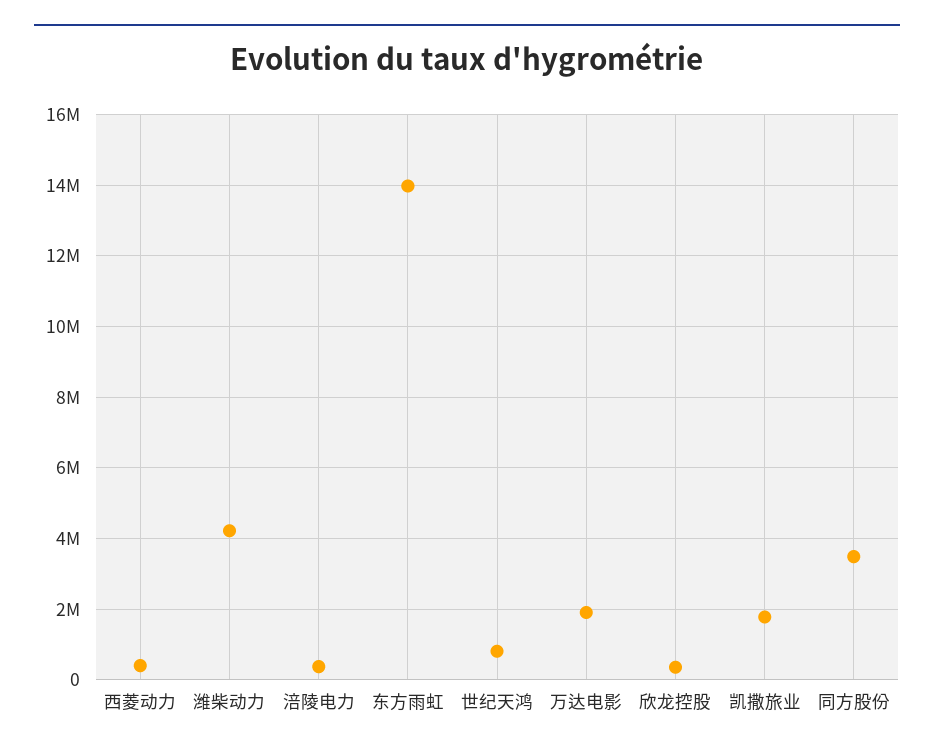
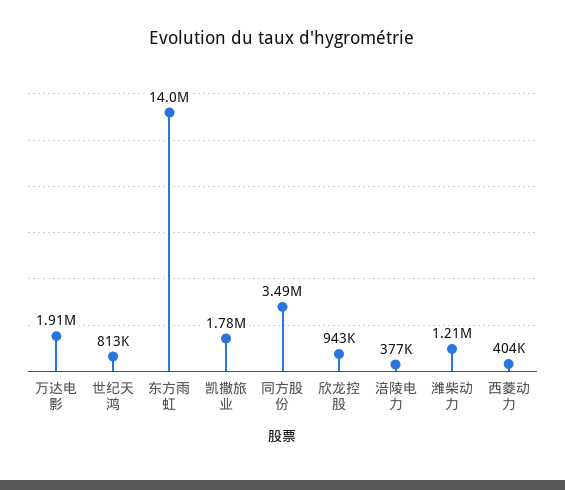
  {
    "西菱动力": 404000,
-   "潍柴动力": 4200000,
+   "潍柴动力": 1210000,
    "涪陵电力": 377000,
    "东方雨虹": 14000000,
    "世纪天鸿": 813000,
    "万达电影": 1910000,
-   "欣龙控股": 400000,
+   "欣龙控股": 943000,
    "凯撒旅业": 1780000,
    "同方股份": 3490000
  }

